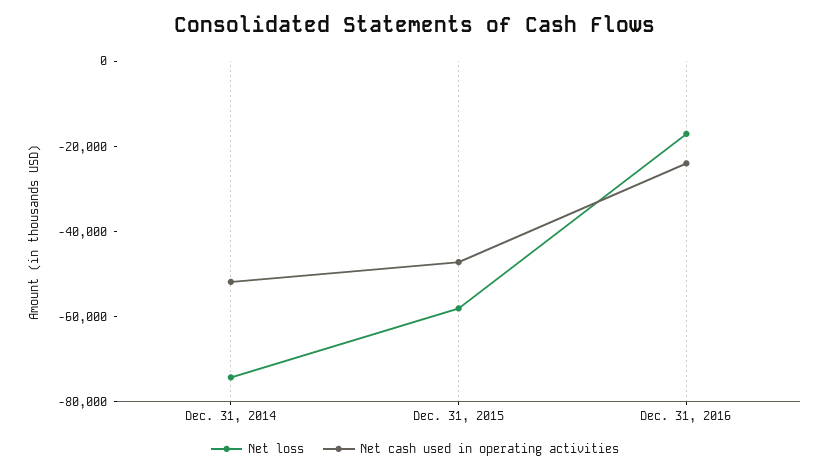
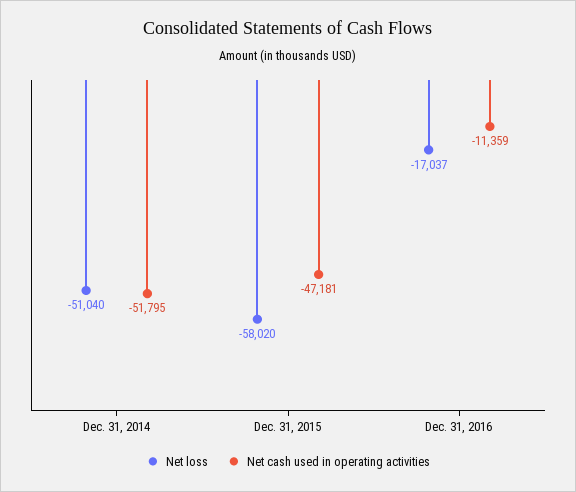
  {
    "Net loss": {
-     "Dec. 31, 2014": -75000,
+     "Dec. 31, 2014": -51040,
      "Dec. 31, 2015": -58020,
      "Dec. 31, 2016": -17037
    },
    "Net cash used in operating activities": {
      "Dec. 31, 2014": -51795,
      "Dec. 31, 2015": -47181,
-     "Dec. 31, 2016": -25000
+     "Dec. 31, 2016": -11359
    }
  }

